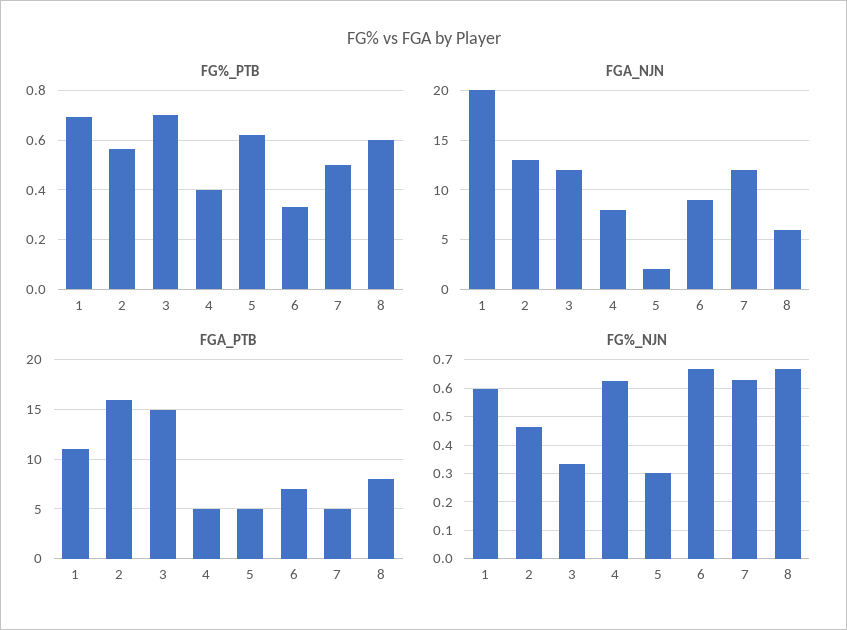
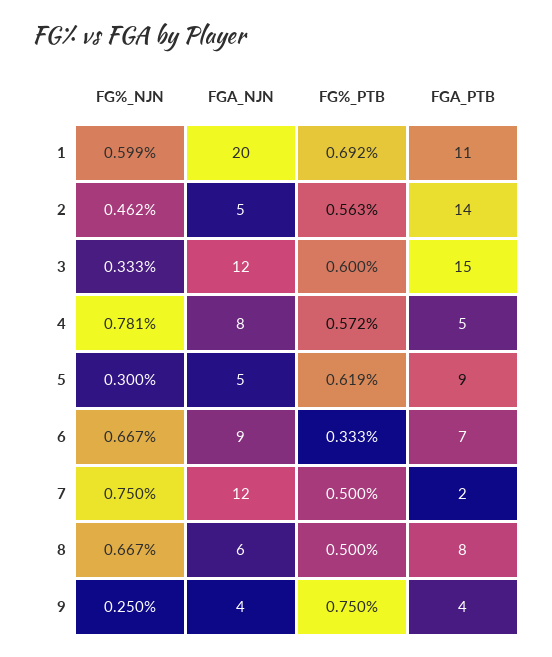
  {
    "FG%_PTB": {
      "1": 0.692,
      "2": 0.563,
-     "3": 0.7,
+     "3": 0.6,
-     "4": 0.4,
+     "4": 0.572,
      "5": 0.619,
      "6": 0.333,
      "7": 0.5,
-     "8": 0.6
+     "8": 0.5,
+     "9": 0.75
    },
    "FGA_NJN": {
      "1": 20,
-     "2": 13,
+     "2": 5,
      "3": 12,
      "4": 8,
-     "5": 2,
+     "5": 5,
      "6": 9,
      "7": 12,
-     "8": 6
+     "8": 6,
+     "9": 4
    },
    "FGA_PTB": {
      "1": 11,
-     "2": 16,
+     "2": 14,
      "3": 15,
      "4": 5,
-     "5": 5,
+     "5": 9,
      "6": 7,
-     "7": 5,
+     "7": 2,
-     "8": 8
+     "8": 8,
+     "9": 4
    },
    "FG%_NJN": {
      "1": 0.599,
      "2": 0.462,
      "3": 0.333,
-     "4": 0.625,
+     "4": 0.781,
      "5": 0.3,
      "6": 0.667,
-     "7": 0.625,
+     "7": 0.75,
-     "8": 0.667
+     "8": 0.667,
+     "9": 0.25
    }
  }

